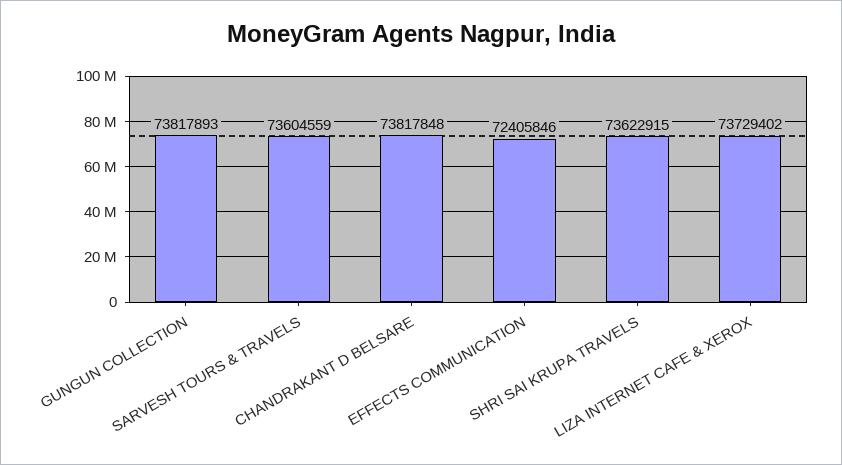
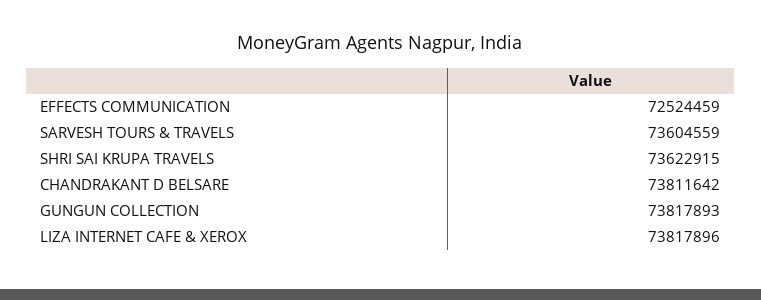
  {
    "GUNGUN COLLECTION": 73817893,
    "SARVESH TOURS & TRAVELS": 73604559,
-   "CHANDRAKANT D BELSARE": 73817848,
+   "CHANDRAKANT D BELSARE": 73811642,
-   "EFFECTS COMMUNICATION": 72405846,
+   "EFFECTS COMMUNICATION": 72524459,
    "SHRI SAI KRUPA TRAVELS": 73622915,
-   "LIZA INTERNET CAFE & XEROX": 73729402
+   "LIZA INTERNET CAFE & XEROX": 73817896
  }

